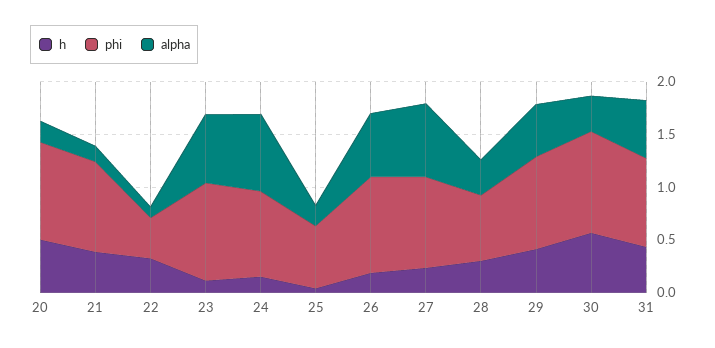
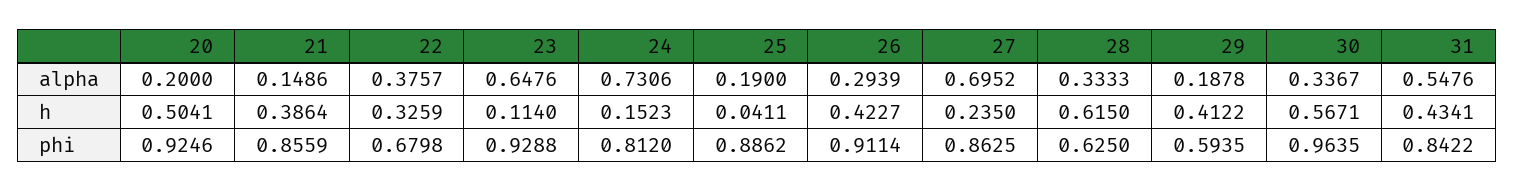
  {
    "h": {
      "20": 0.5041,
      "21": 0.3864,
      "22": 0.3259,
      "23": 0.114,
      "24": 0.1523,
      "25": 0.0411,
-     "26": 0.2,
+     "26": 0.4227,
      "27": 0.235,
-     "28": 0.3,
+     "28": 0.615,
      "29": 0.4122,
      "30": 0.5671,
      "31": 0.4341
    },
    "phi": {
      "20": 0.9246,
      "21": 0.8559,
-     "22": 0.4,
+     "22": 0.6798,
      "23": 0.9288,
      "24": 0.812,
-     "25": 0.6,
+     "25": 0.8862,
      "26": 0.9114,
      "27": 0.8625,
      "28": 0.625,
-     "29": 0.9,
+     "29": 0.5935,
      "30": 0.9635,
      "31": 0.8422
    },
    "alpha": {
      "20": 0.2,
      "21": 0.1486,
-     "22": 0.1,
+     "22": 0.3757,
      "23": 0.6476,
      "24": 0.7306,
      "25": 0.19,
-     "26": 0.6,
+     "26": 0.2939,
      "27": 0.6952,
      "28": 0.3333,
-     "29": 0.5,
+     "29": 0.1878,
      "30": 0.3367,
      "31": 0.5476
    }
  }

